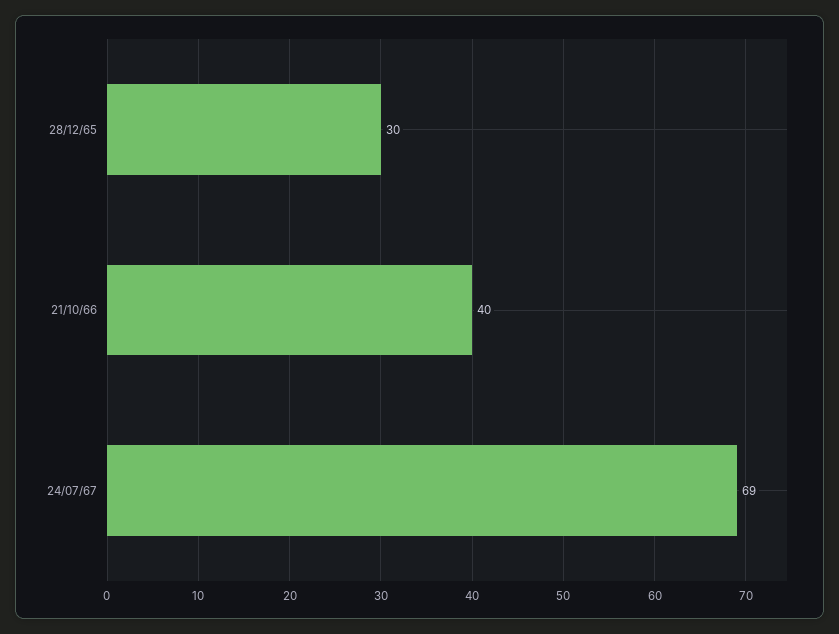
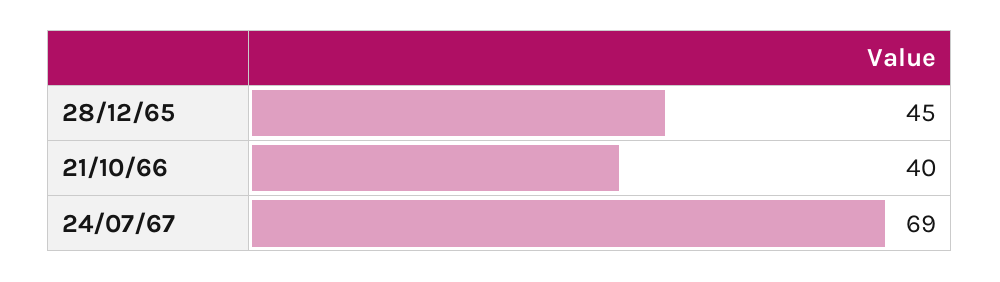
  {
-   "28/12/65": 30,
+   "28/12/65": 45,
    "21/10/66": 40,
    "24/07/67": 69
  }

